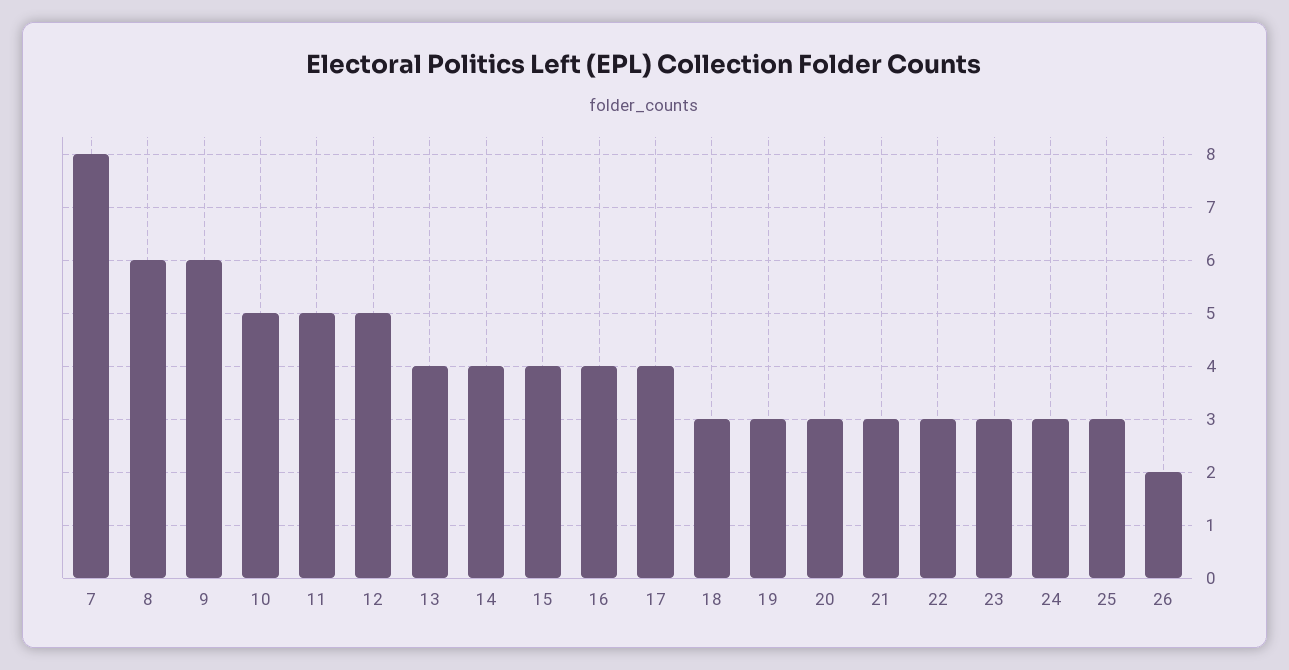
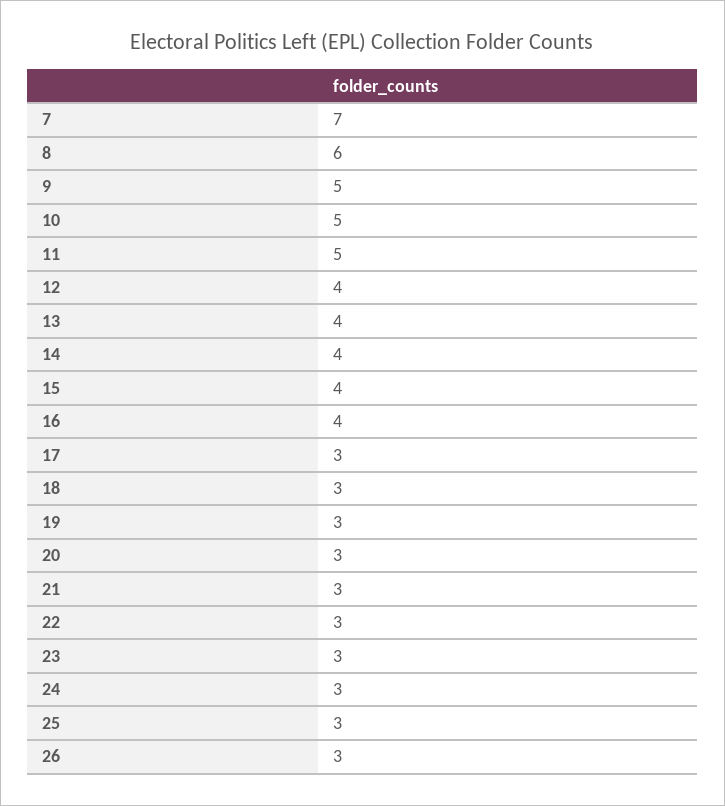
  {
-   "7": 8,
+   "7": 7,
    "8": 6,
-   "9": 6,
+   "9": 5,
    "10": 5,
    "11": 5,
-   "12": 5,
+   "12": 4,
    "13": 4,
    "14": 4,
    "15": 4,
    "16": 4,
-   "17": 4,
+   "17": 3,
    "18": 3,
    "19": 3,
    "20": 3,
    "21": 3,
    "22": 3,
    "23": 3,
    "24": 3,
    "25": 3,
-   "26": 2
+   "26": 3
  }

